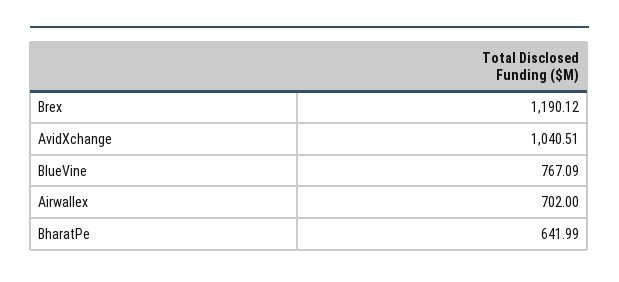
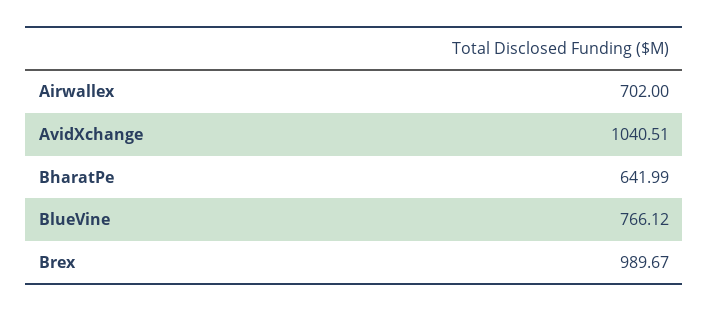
  {
-   "Brex": 1190.12,
+   "Brex": 989.67,
    "AvidXchange": 1040.51,
-   "BlueVine": 767.09,
+   "BlueVine": 766.12,
    "Airwallex": 702,
    "BharatPe": 641.99
  }

